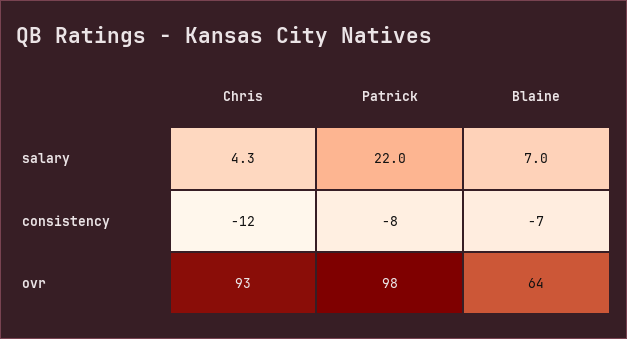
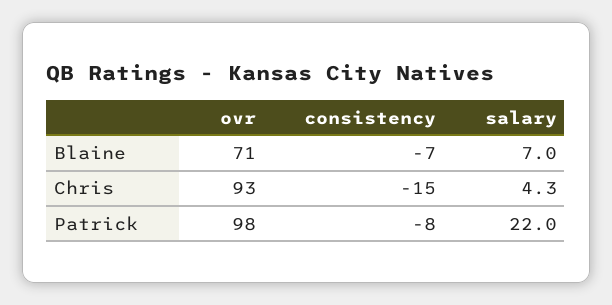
  {
    "Chris": {
      "salary": 4.3,
-     "consistency": -12,
+     "consistency": -15,
      "ovr": 93
    },
    "Patrick": {
      "salary": 22,
      "consistency": -8,
      "ovr": 98
    },
    "Blaine": {
      "salary": 7,
      "consistency": -7,
-     "ovr": 64
+     "ovr": 71
    }
  }

